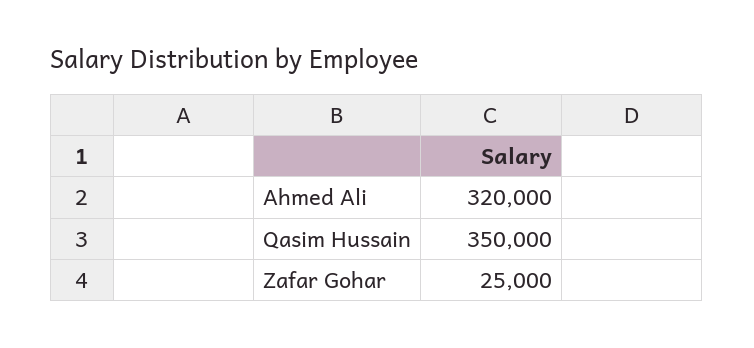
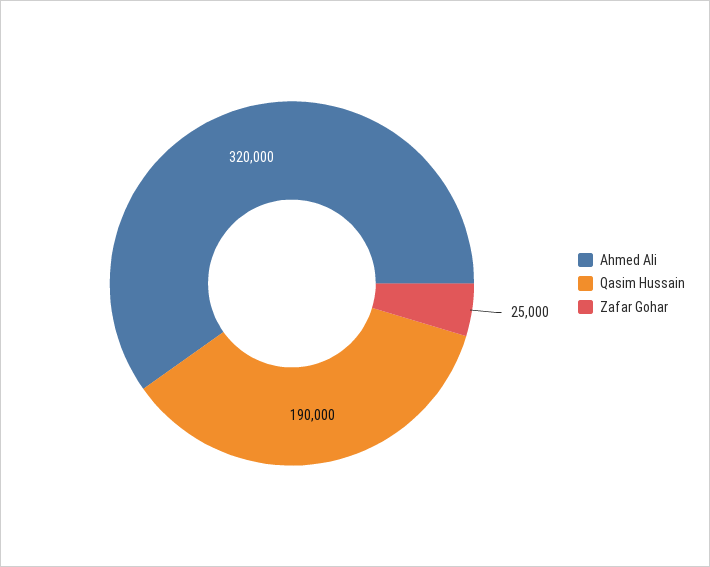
  {
    "Ahmed Ali": 320000,
-   "Qasim Hussain": 350000,
+   "Qasim Hussain": 190000,
    "Zafar Gohar": 25000
  }

